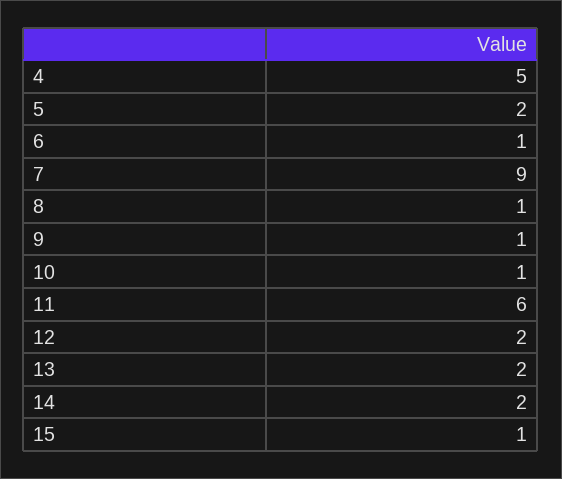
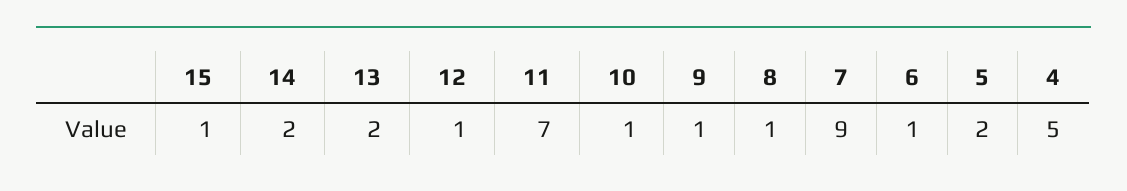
  {
    "4": 5,
    "5": 2,
    "6": 1,
    "7": 9,
    "8": 1,
    "9": 1,
    "10": 1,
-   "11": 6,
+   "11": 7,
-   "12": 2,
+   "12": 1,
    "13": 2,
    "14": 2,
    "15": 1
  }

